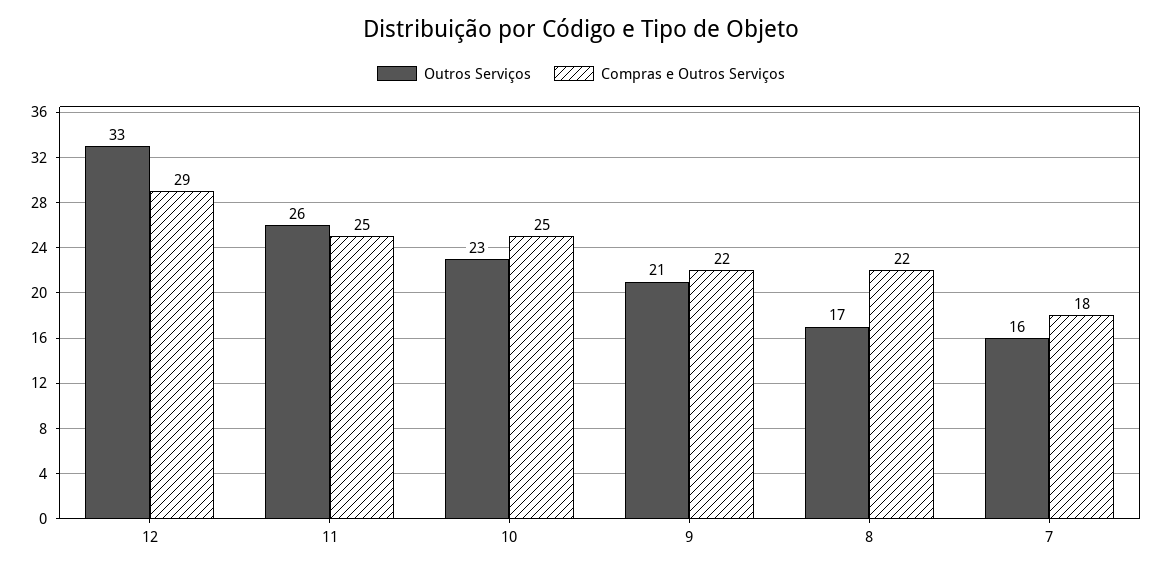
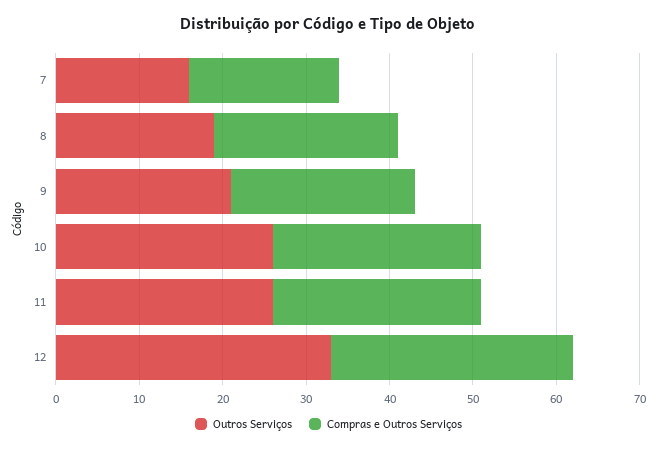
  {
    "Outros Serviços": {
      "12": 33,
      "11": 26,
-     "10": 23,
+     "10": 26,
      "9": 21,
-     "8": 17,
+     "8": 19,
      "7": 16
    },
    "Compras e Outros Serviços": {
      "12": 29,
      "11": 25,
      "10": 25,
      "9": 22,
      "8": 22,
      "7": 18
    }
  }

